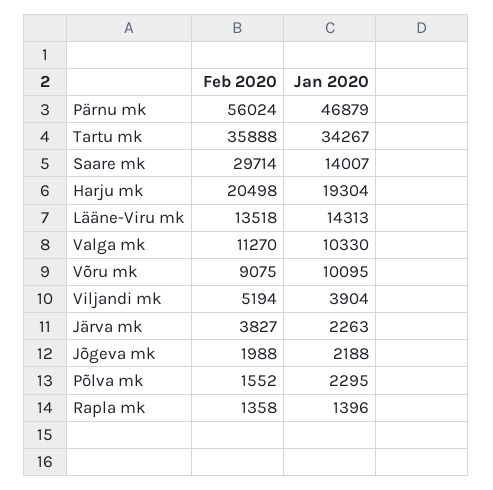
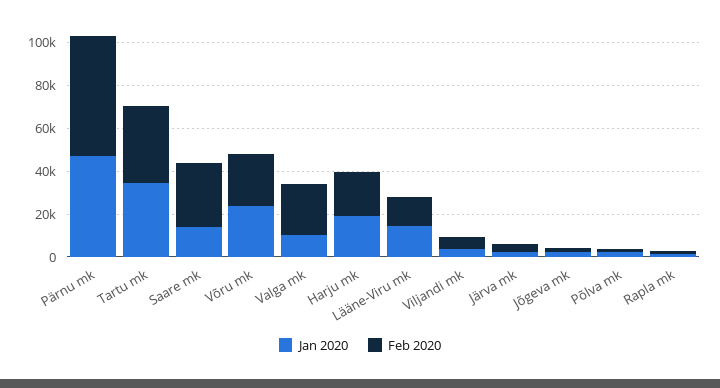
  {
    "Feb 2020": {
      "Pärnu mk": 56024,
      "Tartu mk": 35888,
      "Saare mk": 29714,
      "Harju mk": 20498,
      "Lääne-Viru mk": 13518,
-     "Valga mk": 11270,
+     "Valga mk": 25000,
-     "Võru mk": 9075,
+     "Võru mk": 25000,
      "Viljandi mk": 5194,
      "Järva mk": 3827,
      "Jõgeva mk": 1988,
      "Põlva mk": 1552,
      "Rapla mk": 1358
    },
    "Jan 2020": {
      "Pärnu mk": 46879,
      "Tartu mk": 34267,
      "Saare mk": 14007,
      "Harju mk": 19304,
      "Lääne-Viru mk": 14313,
      "Valga mk": 10330,
-     "Võru mk": 10095,
+     "Võru mk": 25000,
      "Viljandi mk": 3904,
      "Järva mk": 2263,
      "Jõgeva mk": 2188,
      "Põlva mk": 2295,
      "Rapla mk": 1396
    }
  }

